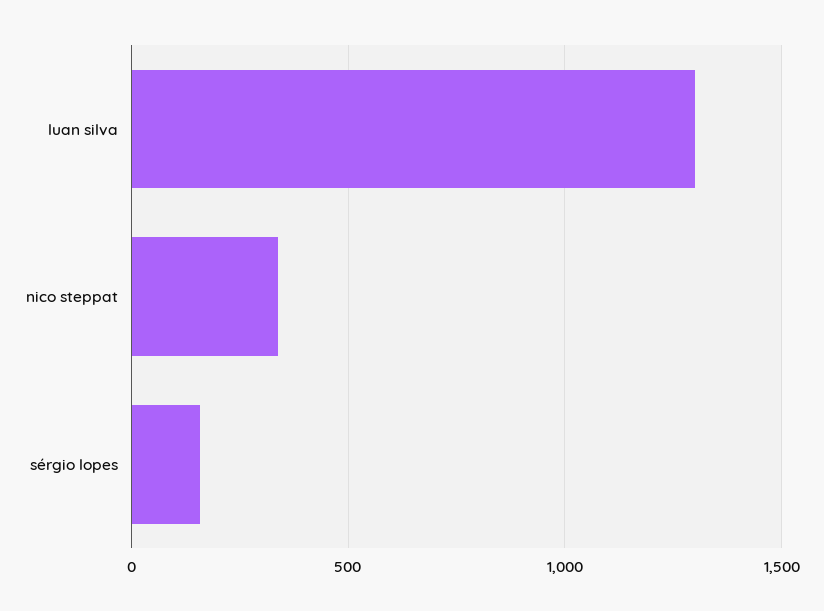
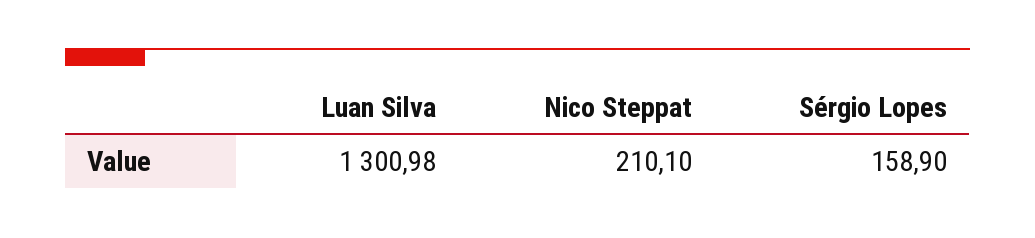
  {
    "luan silva": 1300.98,
-   "nico steppat": 350,
+   "nico steppat": 210.1,
    "sérgio lopes": 158.9
  }

